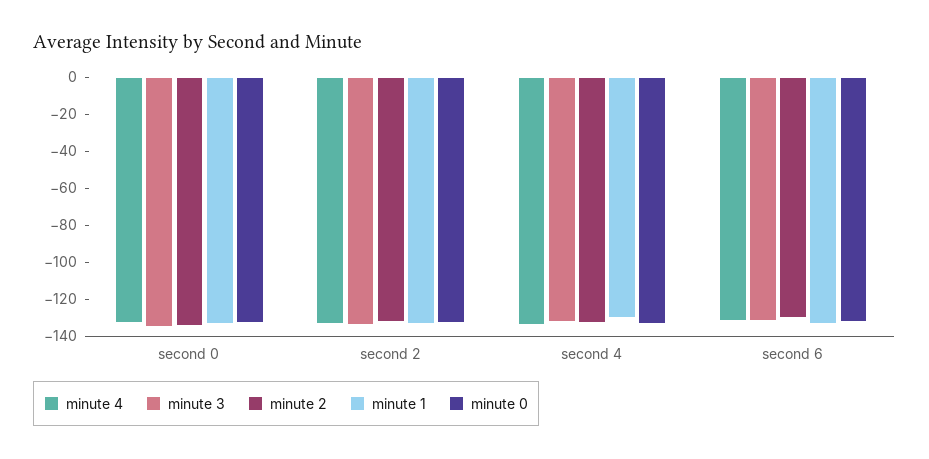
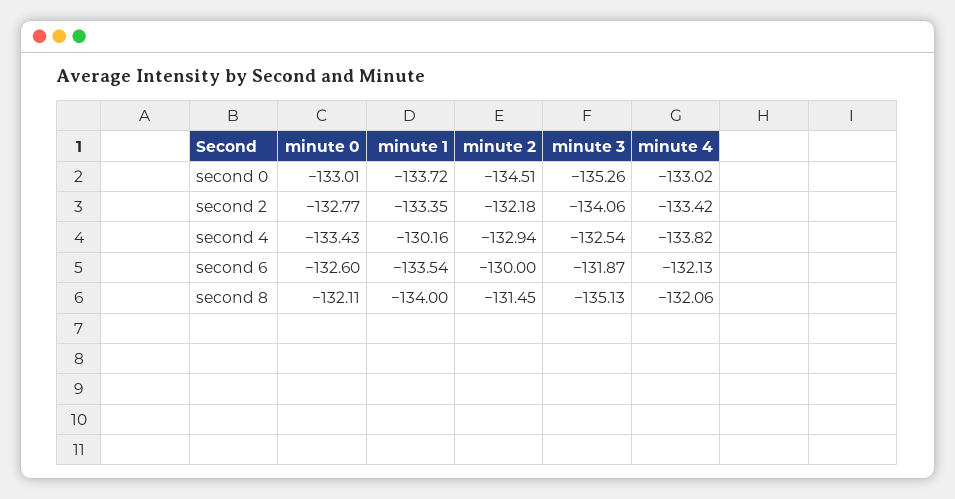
  {
    "minute 4": {
      "second 0": -133.02,
      "second 2": -133.42,
      "second 4": -133.82,
-     "second 6": -132.13
+     "second 6": -132.13,
+     "second 8": -132.06
    },
    "minute 3": {
      "second 0": -135.26,
      "second 2": -134.06,
      "second 4": -132.54,
-     "second 6": -131.87
+     "second 6": -131.87,
+     "second 8": -135.13
    },
    "minute 2": {
      "second 0": -134.51,
      "second 2": -132.18,
      "second 4": -132.94,
-     "second 6": -130
+     "second 6": -130,
+     "second 8": -131.45
    },
    "minute 1": {
      "second 0": -133.72,
      "second 2": -133.35,
      "second 4": -130.16,
-     "second 6": -133.54
+     "second 6": -133.54,
+     "second 8": -134
    },
    "minute 0": {
      "second 0": -133.01,
      "second 2": -132.77,
      "second 4": -133.43,
-     "second 6": -132.6
+     "second 6": -132.6,
+     "second 8": -132.11
    }
  }

